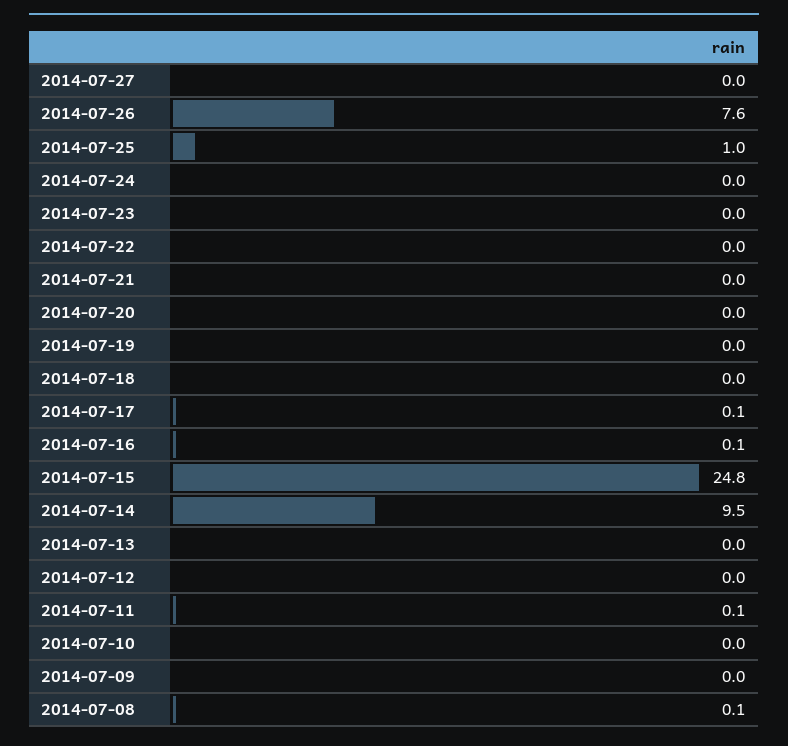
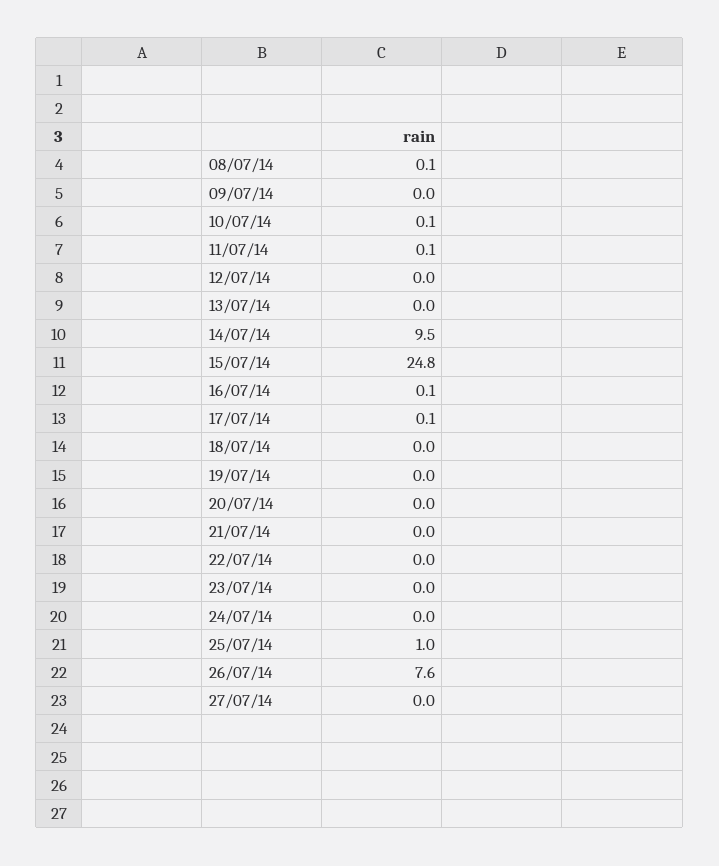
  {
    "2014-07-27": 0,
    "2014-07-26": 7.6,
    "2014-07-25": 1,
    "2014-07-24": 0,
    "2014-07-23": 0,
    "2014-07-22": 0,
    "2014-07-21": 0,
    "2014-07-20": 0,
    "2014-07-19": 0,
    "2014-07-18": 0,
    "2014-07-17": 0.1,
    "2014-07-16": 0.1,
    "2014-07-15": 24.8,
    "2014-07-14": 9.5,
    "2014-07-13": 0,
    "2014-07-12": 0,
    "2014-07-11": 0.1,
-   "2014-07-10": 0,
+   "2014-07-10": 0.1,
    "2014-07-09": 0,
    "2014-07-08": 0.1
  }

